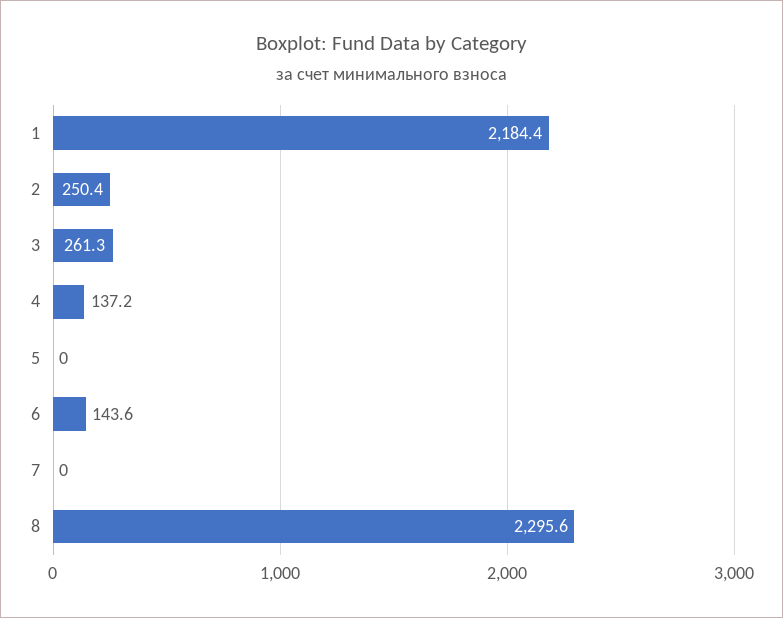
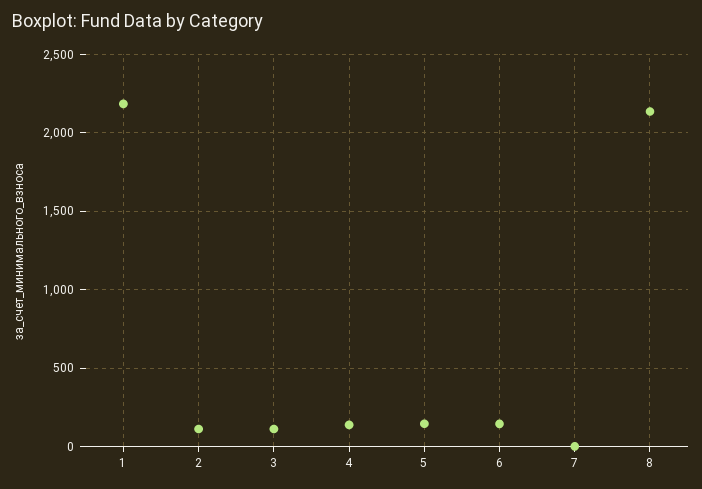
  {
    "1": 2184.4,
-   "2": 250.4,
+   "2": 100,
-   "3": 261.3,
+   "3": 100,
    "4": 137.2,
-   "5": 0,
+   "5": 150,
    "6": 143.6,
    "7": 0,
-   "8": 2295.6
+   "8": 2150
  }

